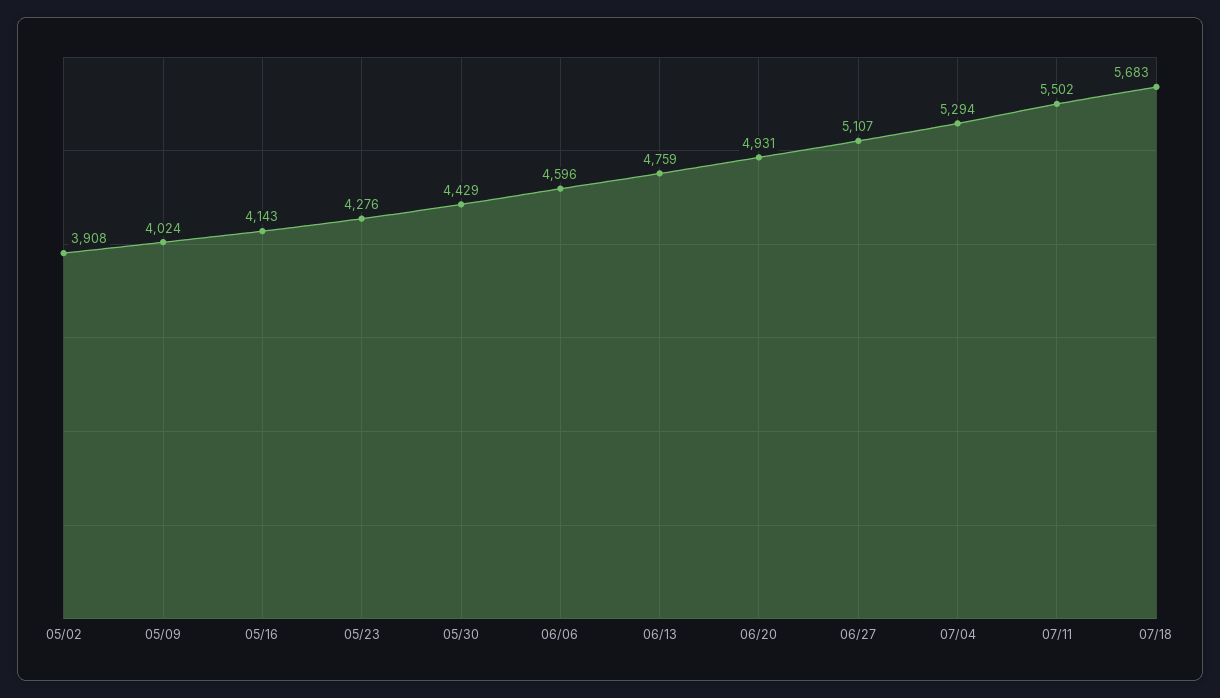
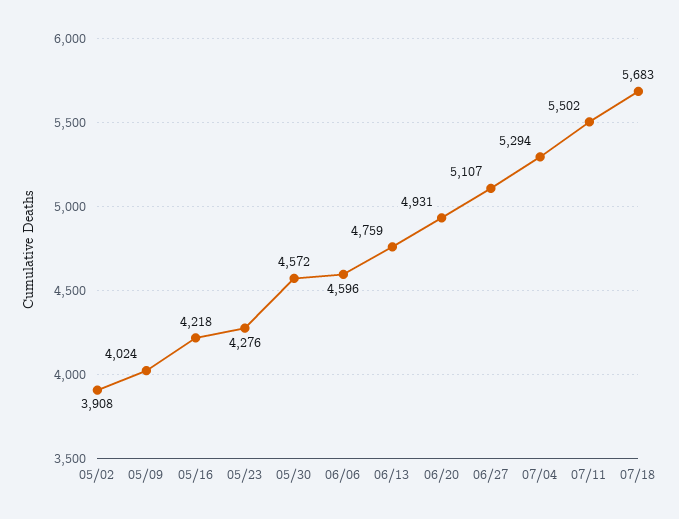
  {
    "05/02": 3908,
    "05/09": 4024,
-   "05/16": 4143,
+   "05/16": 4218,
    "05/23": 4276,
-   "05/30": 4429,
+   "05/30": 4572,
    "06/06": 4596,
    "06/13": 4759,
    "06/20": 4931,
    "06/27": 5107,
    "07/04": 5294,
    "07/11": 5502,
    "07/18": 5683
  }

